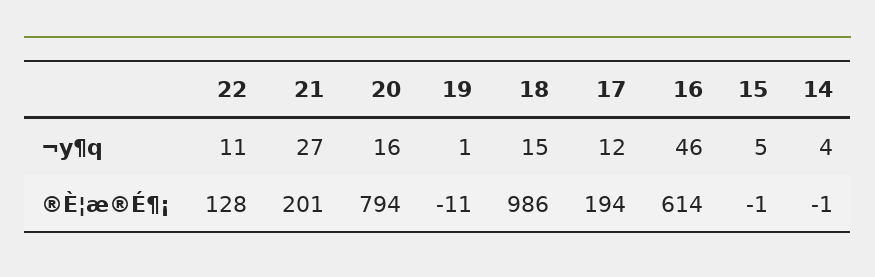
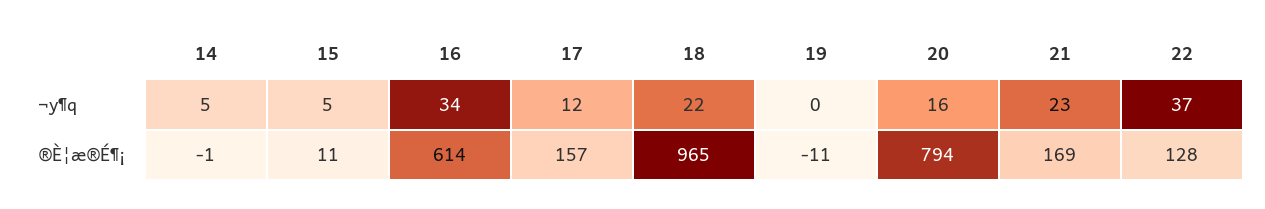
  {
    "22": {
-     "¬y¶q": 11,
+     "¬y¶q": 37,
      "®È¦æ®É¶¡": 128
    },
    "21": {
-     "¬y¶q": 27,
+     "¬y¶q": 23,
-     "®È¦æ®É¶¡": 201
+     "®È¦æ®É¶¡": 169
    },
    "20": {
      "¬y¶q": 16,
      "®È¦æ®É¶¡": 794
    },
    "19": {
-     "¬y¶q": 1,
+     "¬y¶q": 0,
      "®È¦æ®É¶¡": -11
    },
    "18": {
-     "¬y¶q": 15,
+     "¬y¶q": 22,
-     "®È¦æ®É¶¡": 986
+     "®È¦æ®É¶¡": 965
    },
    "17": {
      "¬y¶q": 12,
-     "®È¦æ®É¶¡": 194
+     "®È¦æ®É¶¡": 157
    },
    "16": {
-     "¬y¶q": 46,
+     "¬y¶q": 34,
      "®È¦æ®É¶¡": 614
    },
    "15": {
      "¬y¶q": 5,
-     "®È¦æ®É¶¡": -1
+     "®È¦æ®É¶¡": 11
    },
    "14": {
-     "¬y¶q": 4,
+     "¬y¶q": 5,
      "®È¦æ®É¶¡": -1
    }
  }

